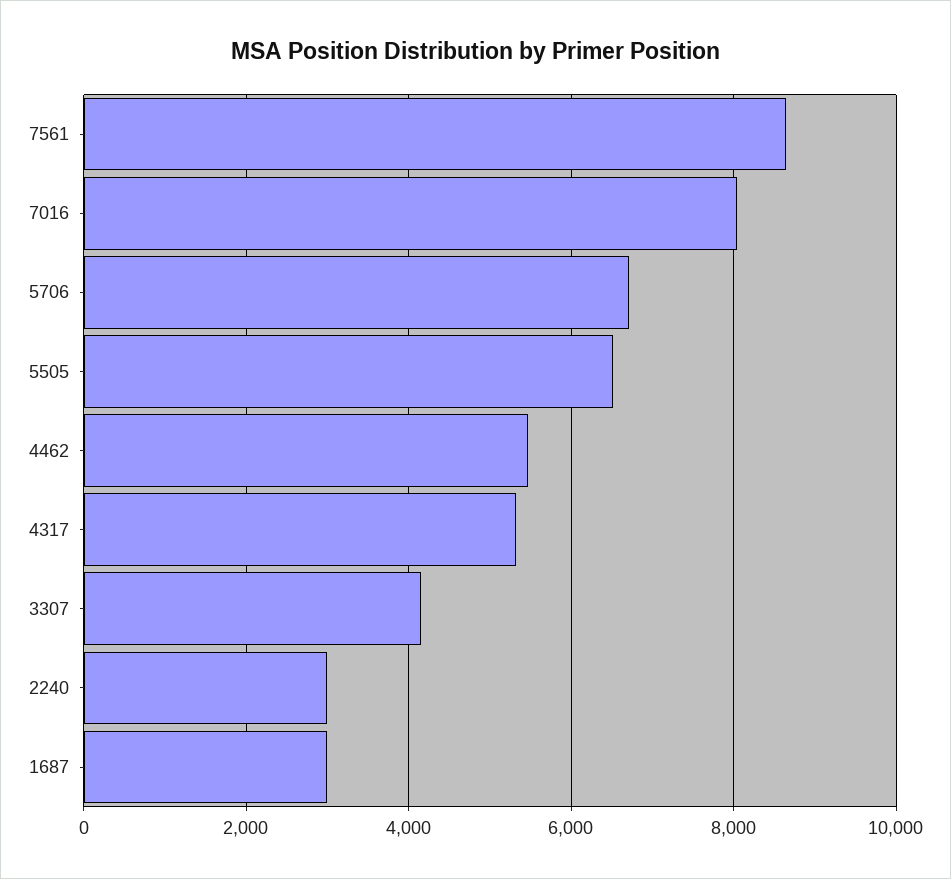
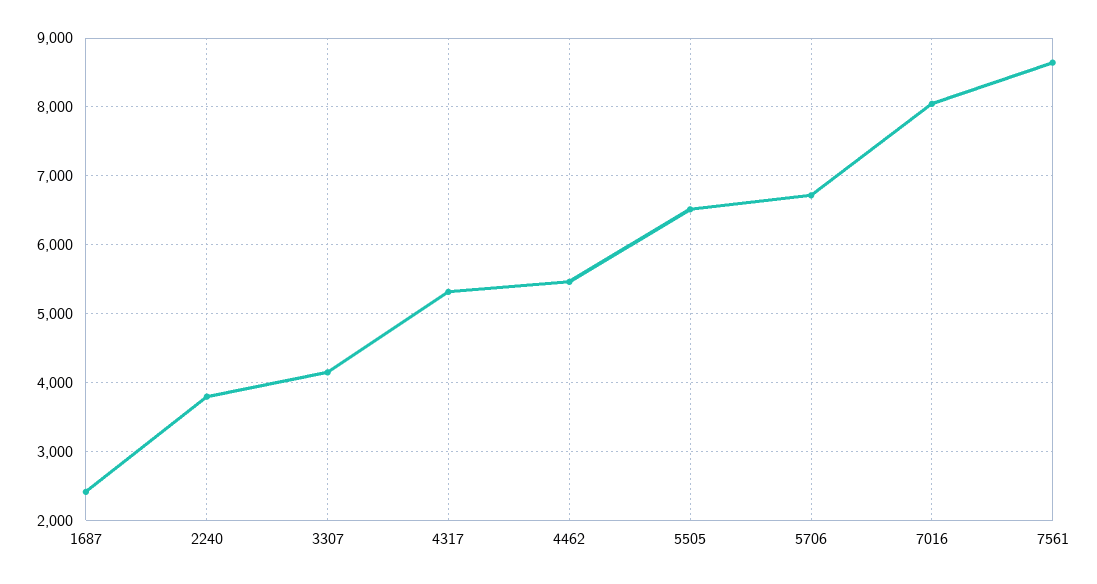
  {
    "7561": 8600,
    "7016": 8000,
    "5706": 6700,
    "5505": 6500,
    "4462": 5500,
    "4317": 5300,
    "3307": 4100,
-   "2240": 3000,
+   "2240": 3800,
-   "1687": 3000
+   "1687": 2400
  }

